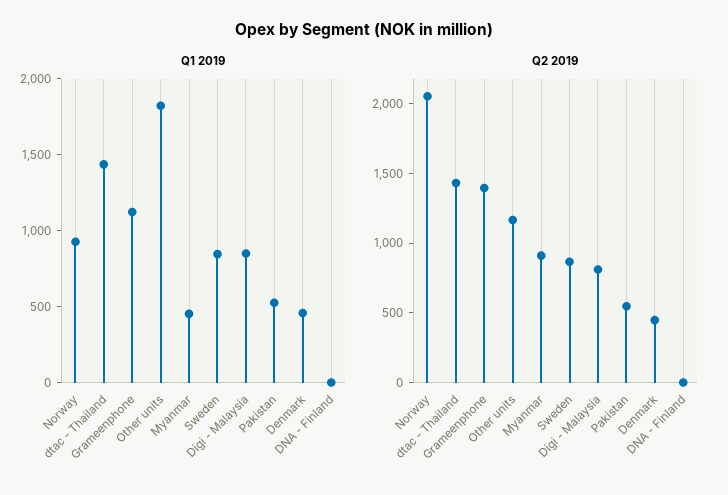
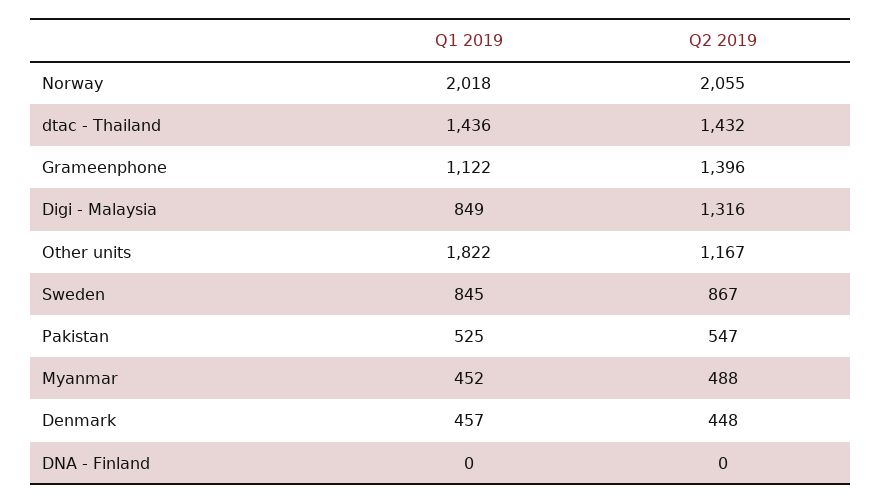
  {
    "Q1 2019": {
-     "Norway": 900,
+     "Norway": 2018,
      "dtac - Thailand": 1436,
      "Grameenphone": 1122,
      "Other units": 1822,
      "Myanmar": 452,
      "Sweden": 845,
      "Digi - Malaysia": 849,
      "Pakistan": 525,
      "Denmark": 457,
      "DNA - Finland": 0
    },
    "Q2 2019": {
      "Norway": 2055,
      "dtac - Thailand": 1432,
      "Grameenphone": 1396,
      "Other units": 1167,
-     "Myanmar": 900,
+     "Myanmar": 488,
      "Sweden": 867,
-     "Digi - Malaysia": 800,
+     "Digi - Malaysia": 1316,
      "Pakistan": 547,
      "Denmark": 448,
      "DNA - Finland": 0
    }
  }

